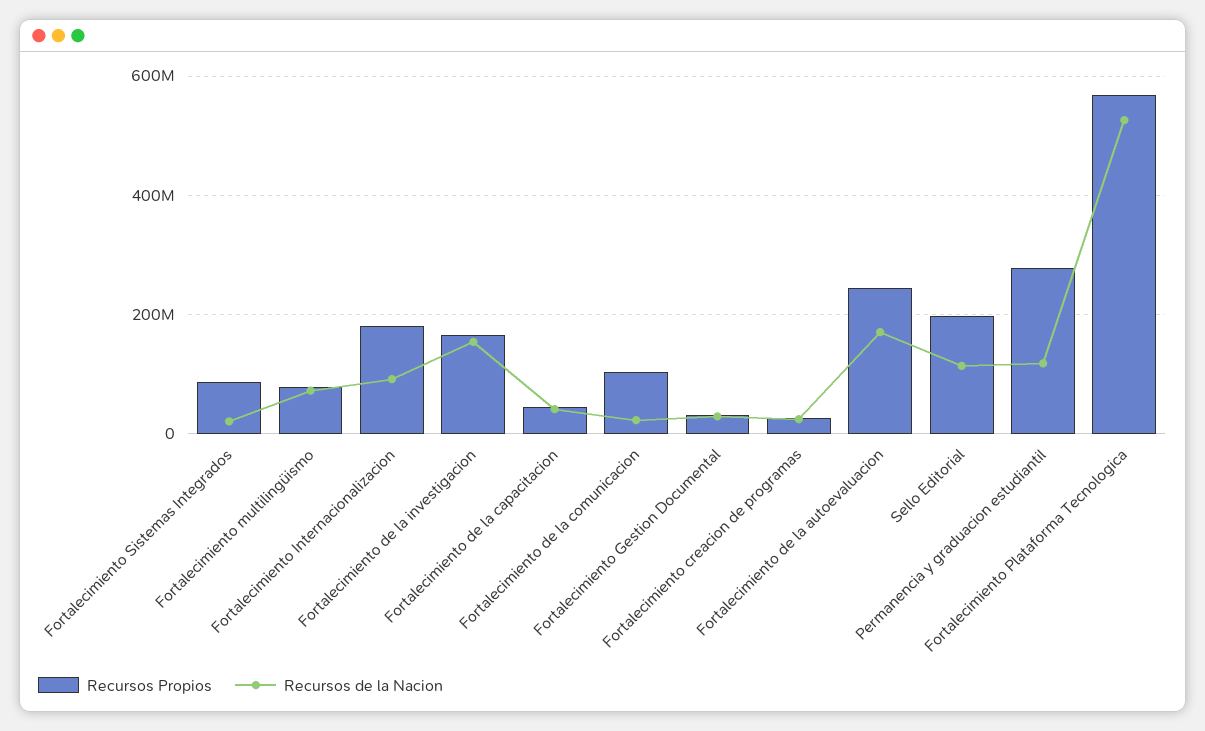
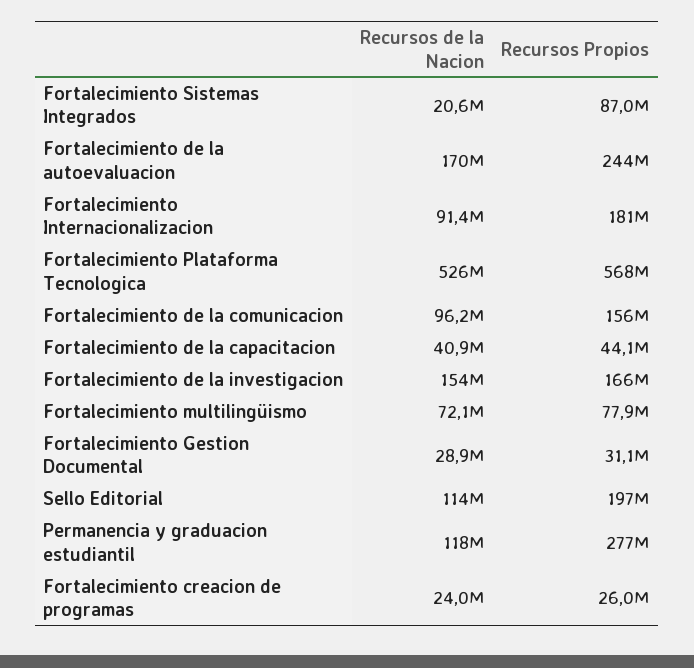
  {
    "Recursos Propios": {
      "Fortalecimiento Sistemas Integrados": 87000000,
      "Fortalecimiento multilingüismo": 77900000,
      "Fortalecimiento Internacionalizacion": 181000000,
      "Fortalecimiento de la investigacion": 166000000,
      "Fortalecimiento de la capacitacion": 44100000,
-     "Fortalecimiento de la comunicacion": 100000000,
+     "Fortalecimiento de la comunicacion": 156000000,
      "Fortalecimiento Gestion Documental": 31100000,
      "Fortalecimiento creacion de programas": 26000000,
      "Fortalecimiento de la autoevaluacion": 244000000,
      "Sello Editorial": 197000000,
      "Permanencia y graduacion estudiantil": 277000000,
      "Fortalecimiento Plataforma Tecnologica": 568000000
    },
    "Recursos de la Nacion": {
      "Fortalecimiento Sistemas Integrados": 20600000,
      "Fortalecimiento multilingüismo": 72100000,
      "Fortalecimiento Internacionalizacion": 91400000,
      "Fortalecimiento de la investigacion": 154000000,
      "Fortalecimiento de la capacitacion": 40900000,
-     "Fortalecimiento de la comunicacion": 20000000,
+     "Fortalecimiento de la comunicacion": 96200000,
      "Fortalecimiento Gestion Documental": 28900000,
      "Fortalecimiento creacion de programas": 24000000,
      "Fortalecimiento de la autoevaluacion": 170000000,
      "Sello Editorial": 114000000,
      "Permanencia y graduacion estudiantil": 118000000,
      "Fortalecimiento Plataforma Tecnologica": 526000000
    }
  }

